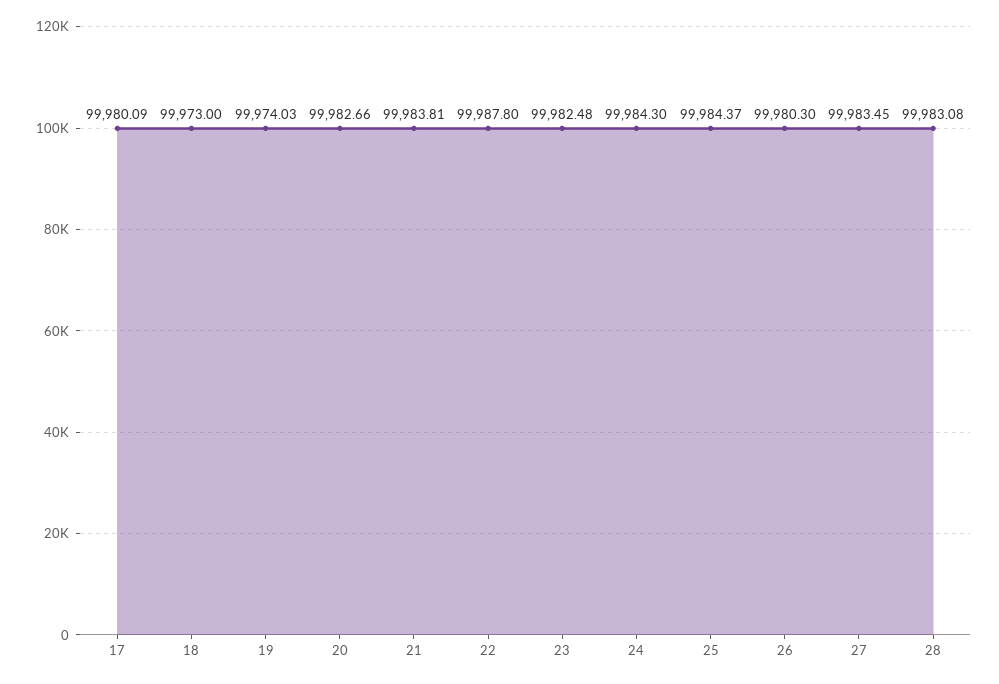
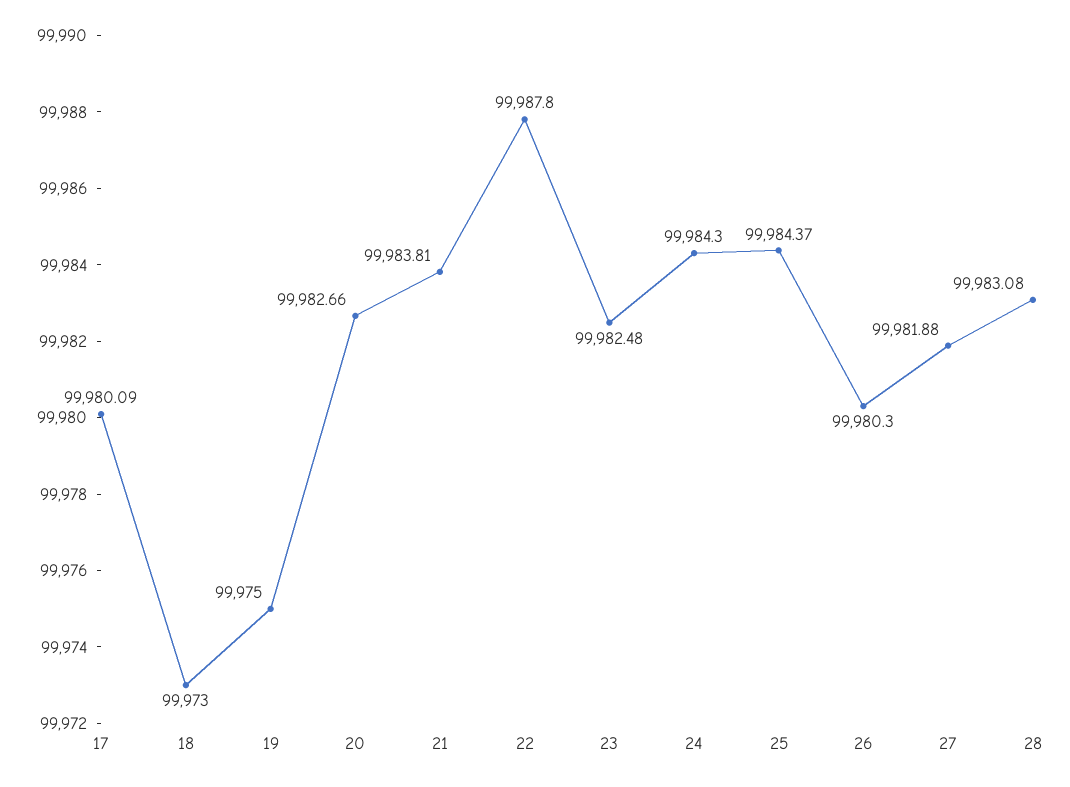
  {
    "17": 99980.09,
    "18": 99973,
-   "19": 99974.03,
+   "19": 99975,
    "20": 99982.66,
    "21": 99983.81,
    "22": 99987.8,
    "23": 99982.48,
    "24": 99984.3,
    "25": 99984.37,
    "26": 99980.3,
-   "27": 99983.45,
+   "27": 99981.88,
    "28": 99983.08
  }

